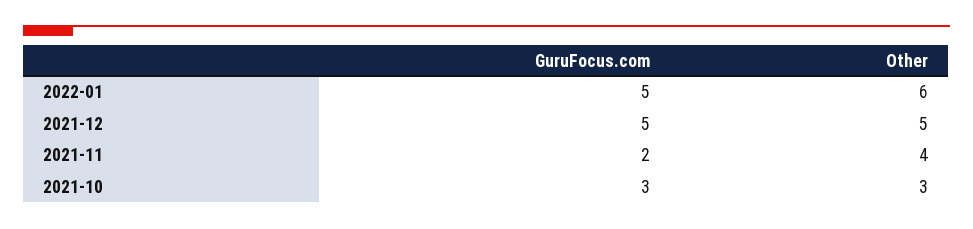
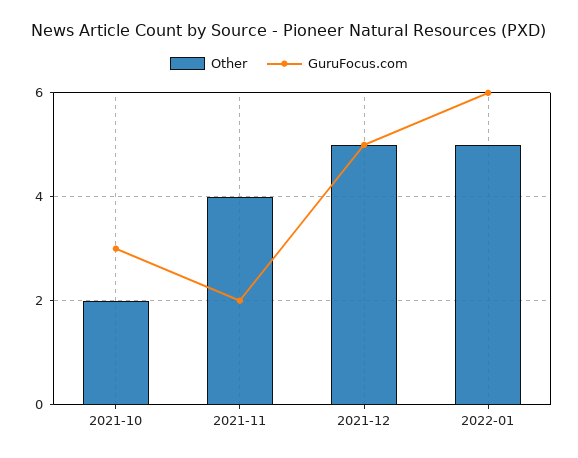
  {
    "GuruFocus.com": {
-     "2022-01": 5,
+     "2022-01": 6,
      "2021-12": 5,
      "2021-11": 2,
      "2021-10": 3
    },
    "Other": {
-     "2022-01": 6,
+     "2022-01": 5,
      "2021-12": 5,
      "2021-11": 4,
-     "2021-10": 3
+     "2021-10": 2
    }
  }

